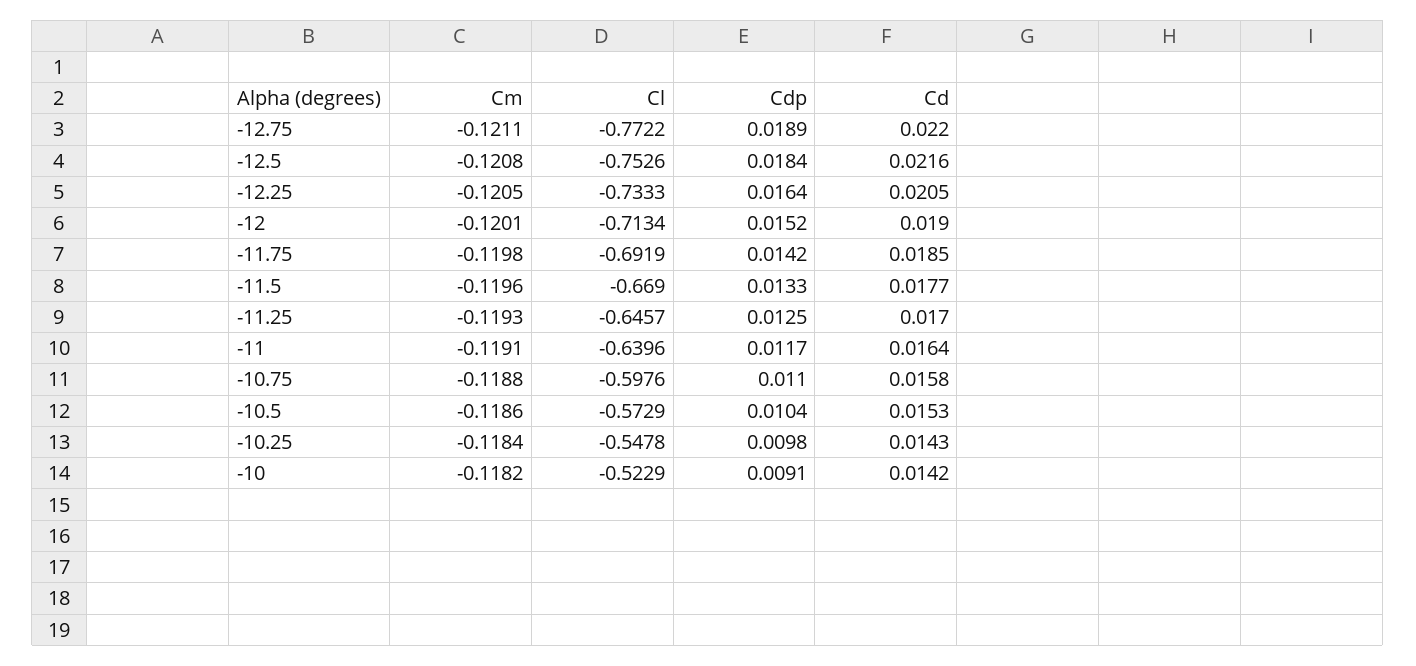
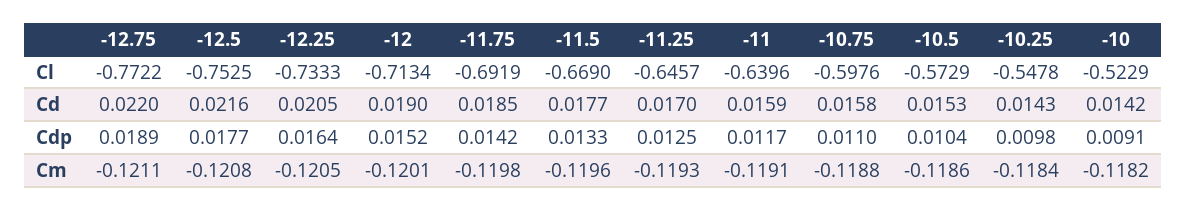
  {
    "Cm": {
      "-12.75": -0.1211,
      "-12.5": -0.1208,
      "-12.25": -0.1205,
      "-12": -0.1201,
      "-11.75": -0.1198,
      "-11.5": -0.1196,
      "-11.25": -0.1193,
      "-11": -0.1191,
      "-10.75": -0.1188,
      "-10.5": -0.1186,
      "-10.25": -0.1184,
      "-10": -0.1182
    },
    "Cl": {
      "-12.75": -0.7722,
-     "-12.5": -0.7526,
+     "-12.5": -0.7525,
      "-12.25": -0.7333,
      "-12": -0.7134,
      "-11.75": -0.6919,
      "-11.5": -0.669,
      "-11.25": -0.6457,
      "-11": -0.6396,
      "-10.75": -0.5976,
      "-10.5": -0.5729,
      "-10.25": -0.5478,
      "-10": -0.5229
    },
    "Cdp": {
      "-12.75": 0.0189,
-     "-12.5": 0.0184,
+     "-12.5": 0.0177,
      "-12.25": 0.0164,
      "-12": 0.0152,
      "-11.75": 0.0142,
      "-11.5": 0.0133,
      "-11.25": 0.0125,
      "-11": 0.0117,
      "-10.75": 0.011,
      "-10.5": 0.0104,
      "-10.25": 0.0098,
      "-10": 0.0091
    },
    "Cd": {
      "-12.75": 0.022,
      "-12.5": 0.0216,
      "-12.25": 0.0205,
      "-12": 0.019,
      "-11.75": 0.0185,
      "-11.5": 0.0177,
      "-11.25": 0.017,
-     "-11": 0.0164,
+     "-11": 0.0159,
      "-10.75": 0.0158,
      "-10.5": 0.0153,
      "-10.25": 0.0143,
      "-10": 0.0142
    }
  }

